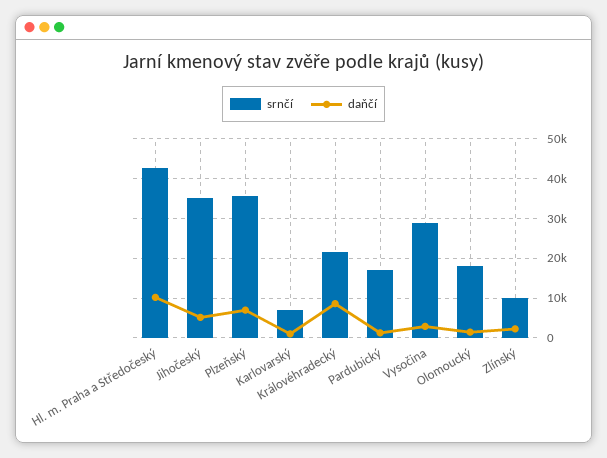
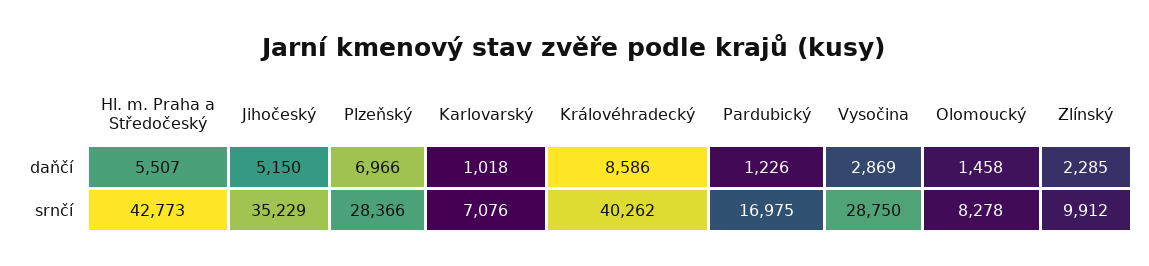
  {
    "srnčí": {
      "Hl. m. Praha a Středočeský": 42773,
      "Jihočeský": 35229,
-     "Plzeňský": 36000,
+     "Plzeňský": 28366,
      "Karlovarský": 7076,
-     "Královéhradecký": 22000,
+     "Královéhradecký": 40262,
      "Pardubický": 16975,
      "Vysočina": 28750,
-     "Olomoucký": 18000,
+     "Olomoucký": 8278,
      "Zlínský": 9912
    },
    "daňčí": {
-     "Hl. m. Praha a Středočeský": 10000,
+     "Hl. m. Praha a Středočeský": 5507,
      "Jihočeský": 5150,
      "Plzeňský": 6966,
      "Karlovarský": 1018,
      "Královéhradecký": 8586,
      "Pardubický": 1226,
      "Vysočina": 2869,
      "Olomoucký": 1458,
      "Zlínský": 2285
    }
  }

